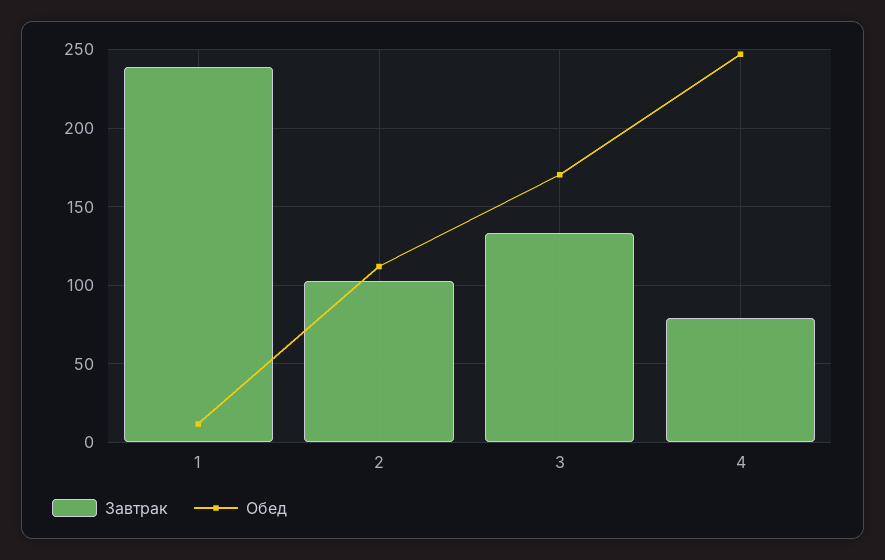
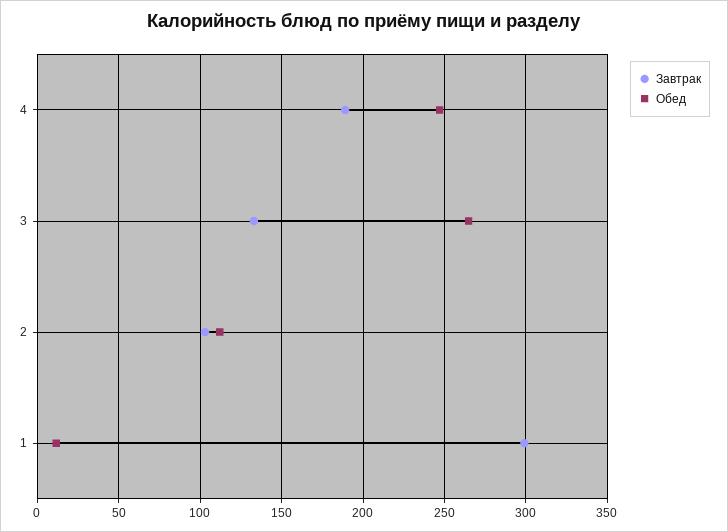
  {
    "Завтрак": {
-     "1": 240,
+     "1": 300,
      "2": 105,
      "3": 135,
-     "4": 80
+     "4": 190
    },
    "Обед": {
      "1": 10,
      "2": 110,
-     "3": 170,
+     "3": 265,
      "4": 245
    }
  }

